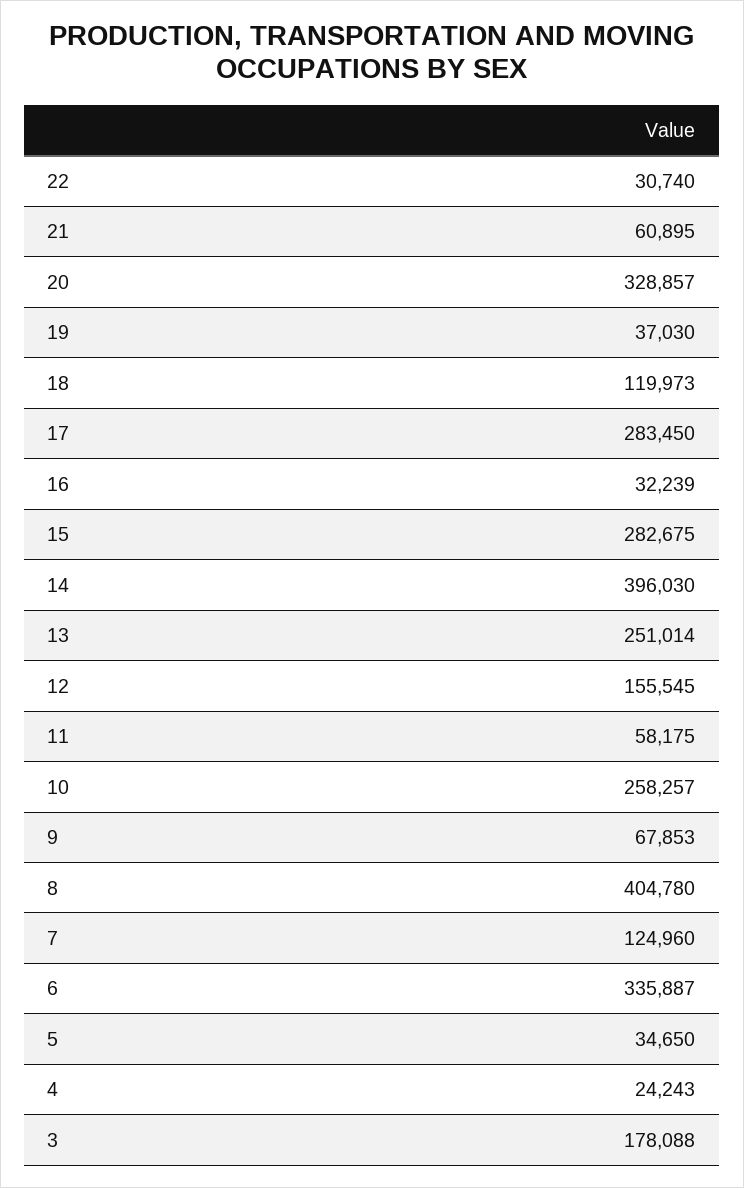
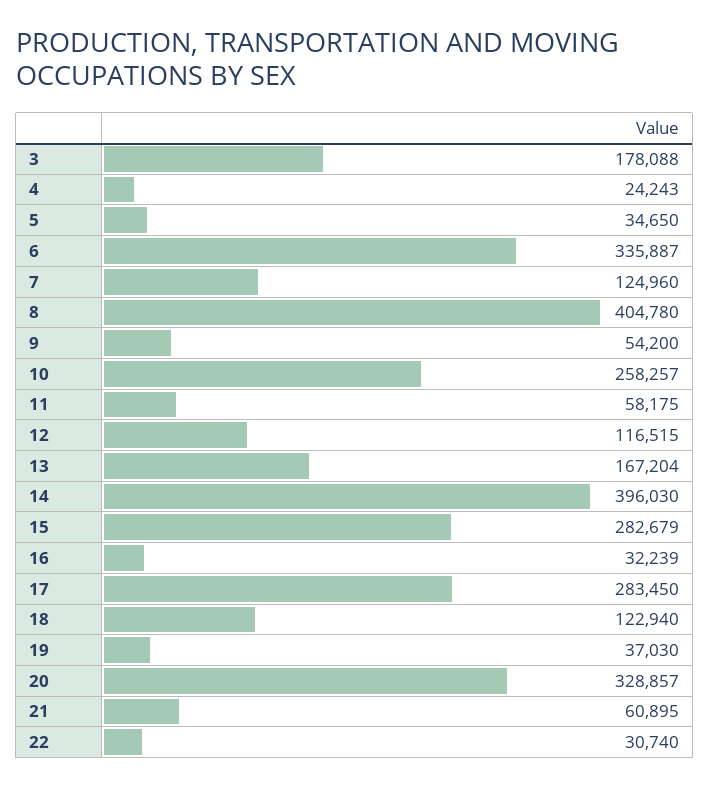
  {
    "22": 30740,
    "21": 60895,
    "20": 328857,
    "19": 37030,
-   "18": 119973,
+   "18": 122940,
    "17": 283450,
    "16": 32239,
-   "15": 282675,
+   "15": 282679,
    "14": 396030,
-   "13": 251014,
+   "13": 167204,
-   "12": 155545,
+   "12": 116515,
    "11": 58175,
    "10": 258257,
-   "9": 67853,
+   "9": 54200,
    "8": 404780,
    "7": 124960,
    "6": 335887,
    "5": 34650,
    "4": 24243,
    "3": 178088
  }

